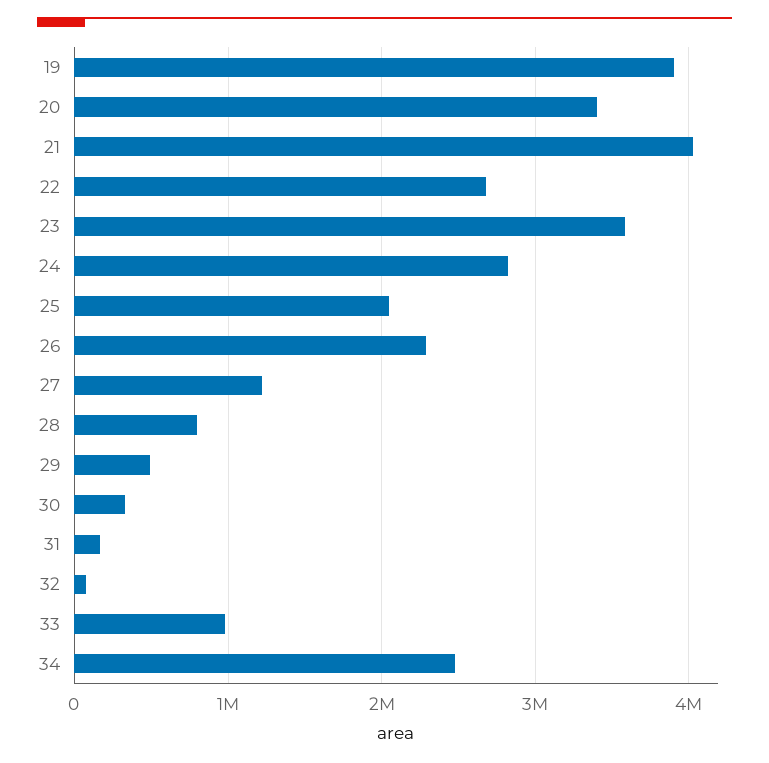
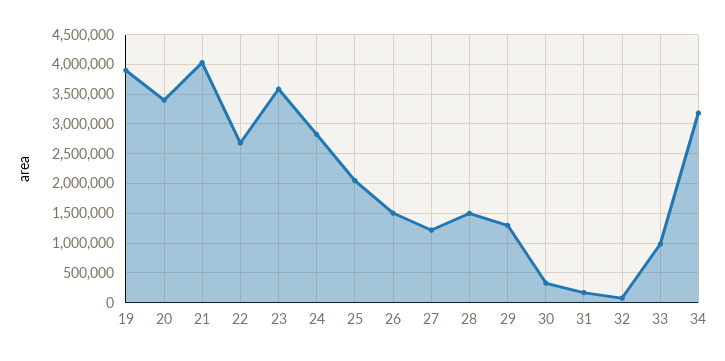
  {
    "19": 3900000,
    "20": 3400000,
    "21": 4000000,
    "22": 2700000,
    "23": 3600000,
    "24": 2800000,
    "25": 2000000,
-   "26": 2300000,
+   "26": 1500000,
    "27": 1200000,
-   "28": 800000,
+   "28": 1500000,
-   "29": 500000,
+   "29": 1250000,
    "30": 300000,
    "31": 200000,
    "32": 100000,
    "33": 1000000,
-   "34": 2500000
+   "34": 3250000
  }

